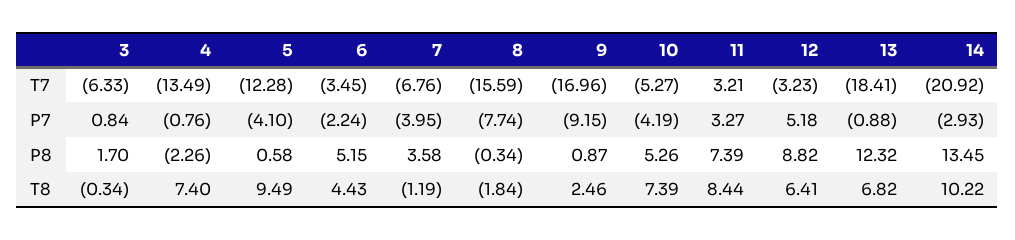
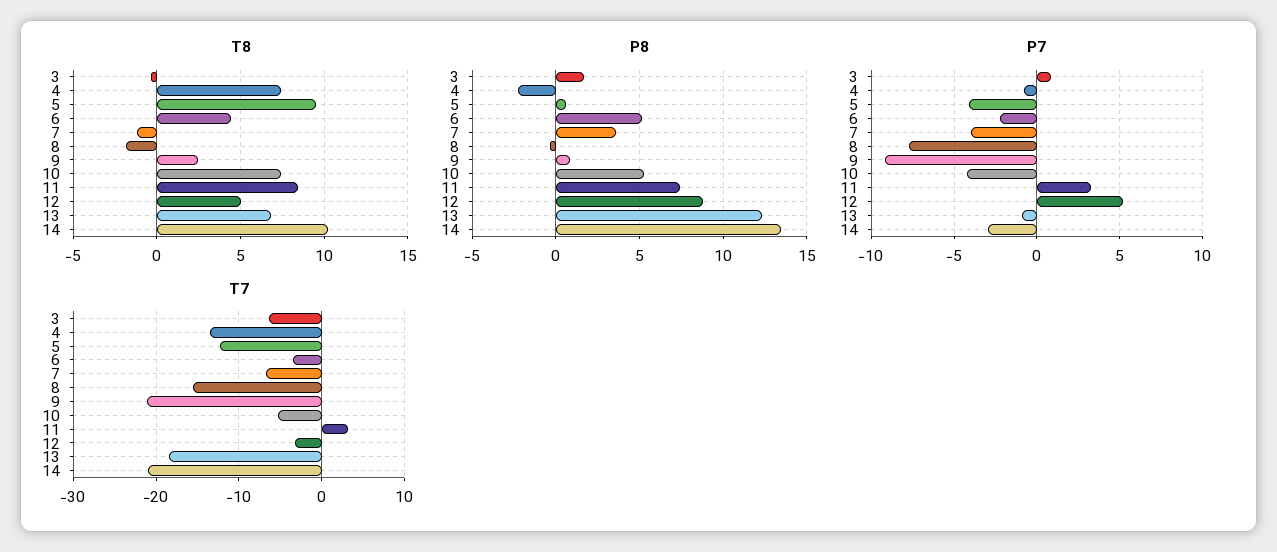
  {
    "T7": {
      "3": -6.33,
      "4": -13.49,
      "5": -12.28,
      "6": -3.45,
      "7": -6.76,
      "8": -15.59,
-     "9": -16.96,
+     "9": -21,
      "10": -5.27,
      "11": 3.21,
      "12": -3.23,
      "13": -18.41,
      "14": -20.92
    },
    "P7": {
      "3": 0.84,
      "4": -0.76,
      "5": -4.1,
      "6": -2.24,
      "7": -3.95,
      "8": -7.74,
      "9": -9.15,
      "10": -4.19,
      "11": 3.27,
      "12": 5.18,
      "13": -0.88,
      "14": -2.93
    },
    "P8": {
      "3": 1.7,
      "4": -2.26,
      "5": 0.58,
      "6": 5.15,
      "7": 3.58,
      "8": -0.34,
      "9": 0.87,
      "10": 5.26,
      "11": 7.39,
      "12": 8.82,
      "13": 12.32,
      "14": 13.45
    },
    "T8": {
      "3": -0.34,
      "4": 7.4,
      "5": 9.49,
      "6": 4.43,
      "7": -1.19,
      "8": -1.84,
      "9": 2.46,
      "10": 7.39,
      "11": 8.44,
-     "12": 6.41,
+     "12": 5,
      "13": 6.82,
      "14": 10.22
    }
  }

